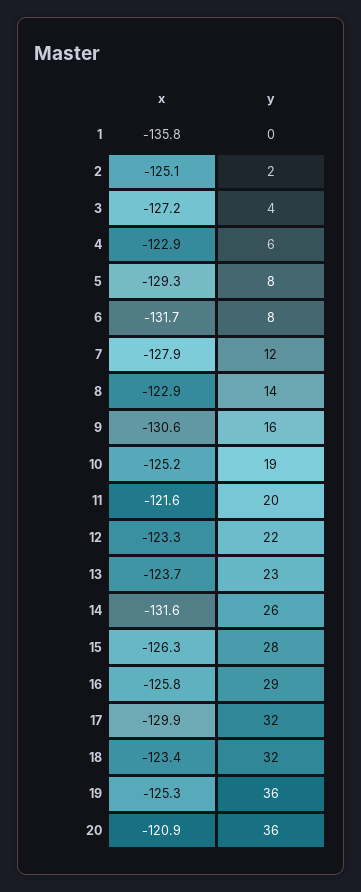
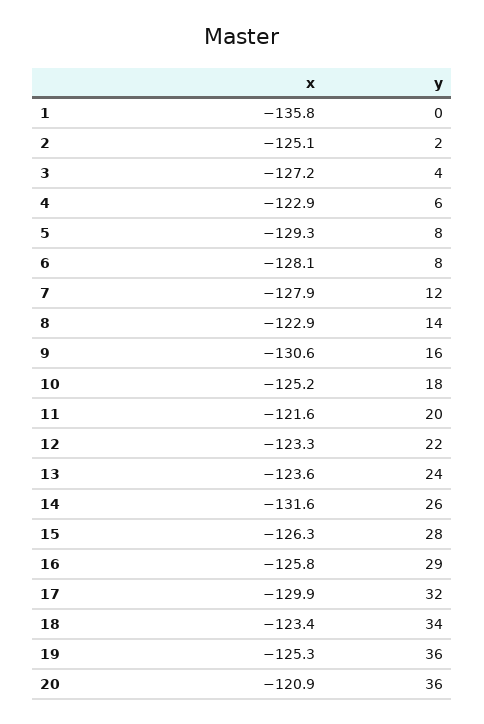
  {
    "x": {
      "1": -135.8,
      "2": -125.1,
      "3": -127.2,
      "4": -122.9,
      "5": -129.3,
-     "6": -131.7,
+     "6": -128.1,
      "7": -127.9,
      "8": -122.9,
      "9": -130.6,
      "10": -125.2,
      "11": -121.6,
      "12": -123.3,
-     "13": -123.7,
+     "13": -123.6,
      "14": -131.6,
      "15": -126.3,
      "16": -125.8,
      "17": -129.9,
      "18": -123.4,
      "19": -125.3,
      "20": -120.9
    },
    "y": {
      "1": 0,
      "2": 2,
      "3": 4,
      "4": 6,
      "5": 8,
      "6": 8,
      "7": 12,
      "8": 14,
      "9": 16,
-     "10": 19,
+     "10": 18,
      "11": 20,
      "12": 22,
-     "13": 23,
+     "13": 24,
      "14": 26,
      "15": 28,
      "16": 29,
      "17": 32,
-     "18": 32,
+     "18": 34,
      "19": 36,
      "20": 36
    }
  }

